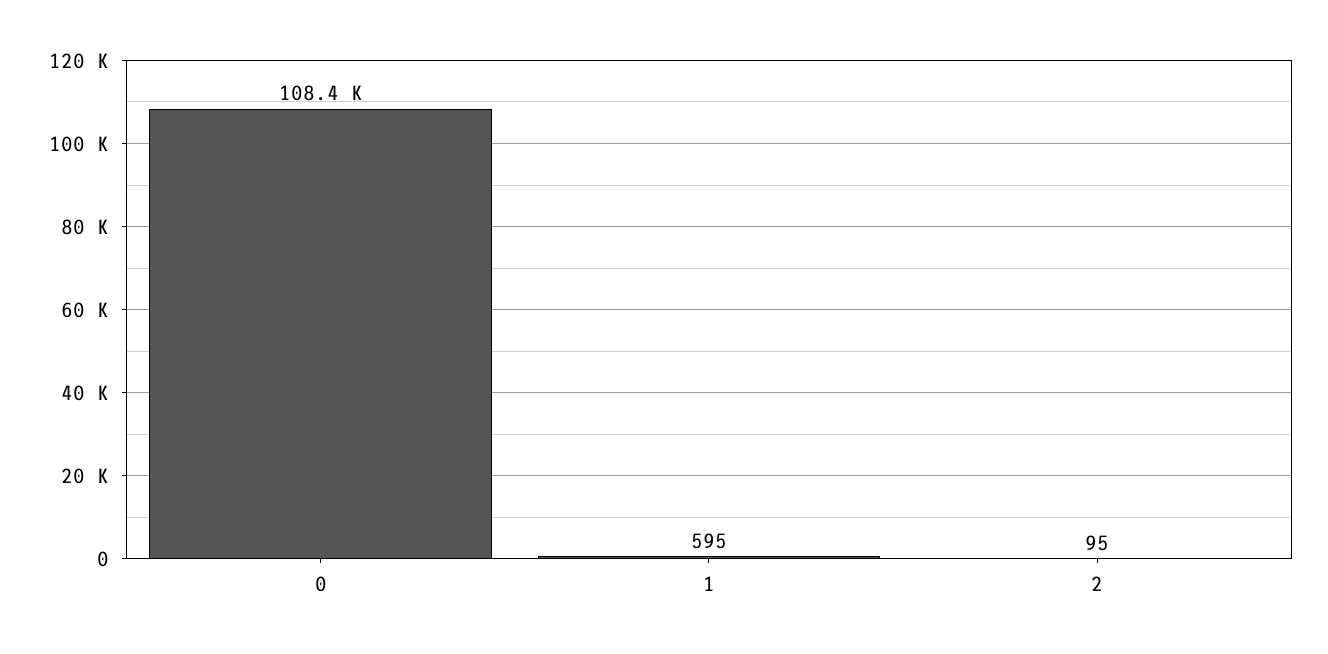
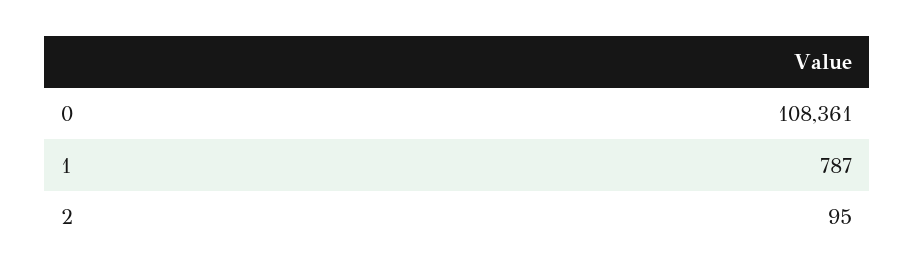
  {
    "0": 108361,
-   "1": 595,
+   "1": 787,
    "2": 95
  }

